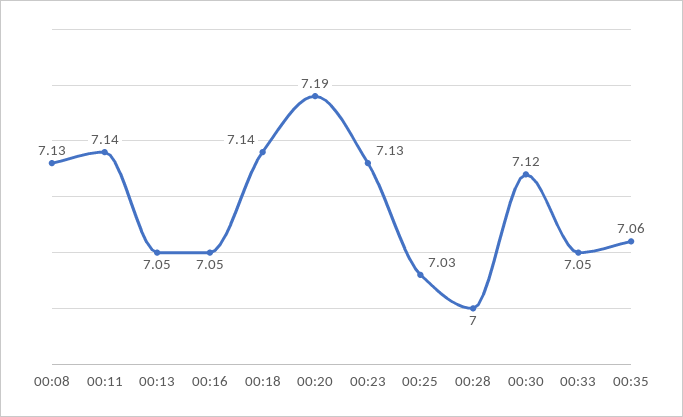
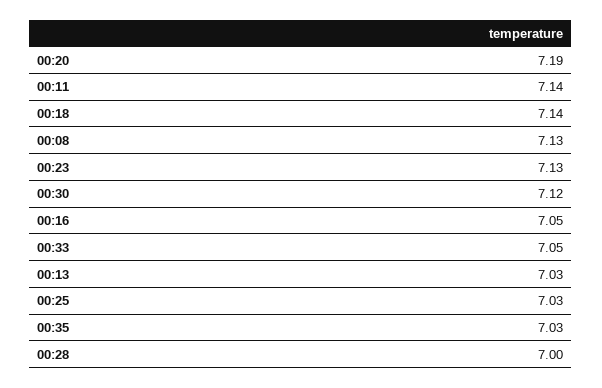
  {
    "00:08": 7.13,
    "00:11": 7.14,
-   "00:13": 7.05,
+   "00:13": 7.03,
    "00:16": 7.05,
    "00:18": 7.14,
    "00:20": 7.19,
    "00:23": 7.13,
    "00:25": 7.03,
    "00:28": 7,
    "00:30": 7.12,
    "00:33": 7.05,
-   "00:35": 7.06
+   "00:35": 7.03
  }

